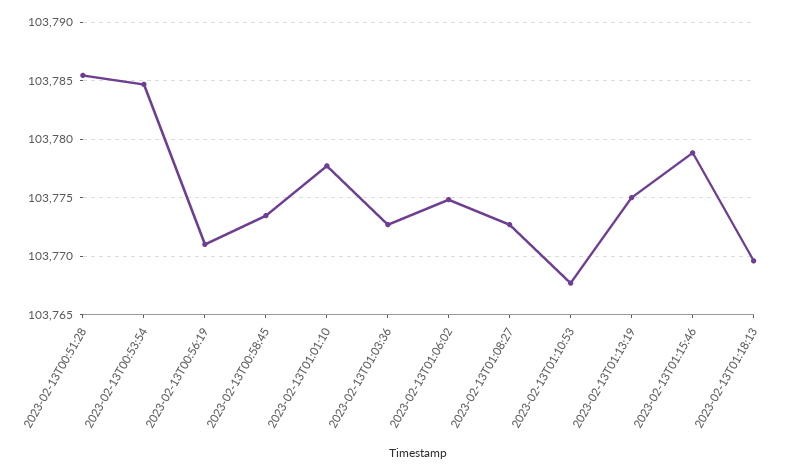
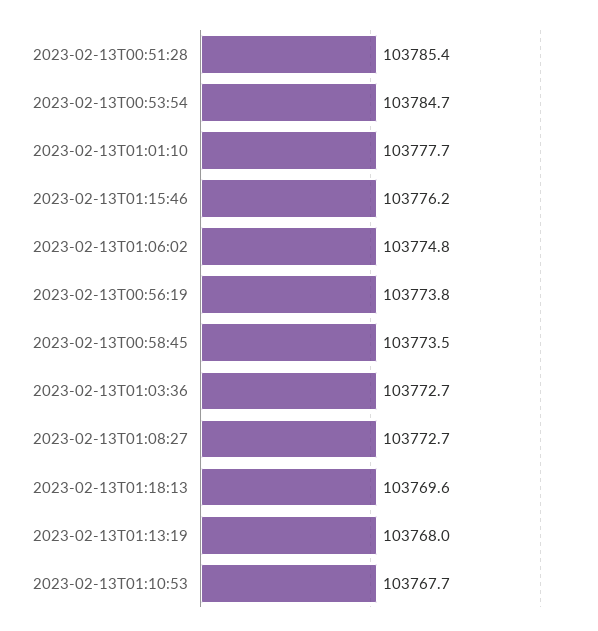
  {
    "2023-02-13T00:51:28": 103785.4,
    "2023-02-13T00:53:54": 103784.7,
-   "2023-02-13T00:56:19": 103771,
+   "2023-02-13T00:56:19": 103773.8,
    "2023-02-13T00:58:45": 103773.5,
    "2023-02-13T01:01:10": 103777.7,
    "2023-02-13T01:03:36": 103772.7,
    "2023-02-13T01:06:02": 103774.8,
    "2023-02-13T01:08:27": 103772.7,
    "2023-02-13T01:10:53": 103767.7,
-   "2023-02-13T01:13:19": 103775,
+   "2023-02-13T01:13:19": 103768,
-   "2023-02-13T01:15:46": 103779,
+   "2023-02-13T01:15:46": 103776.2,
    "2023-02-13T01:18:13": 103769.6
  }

